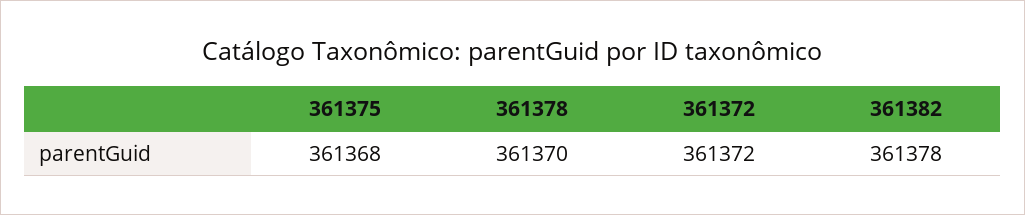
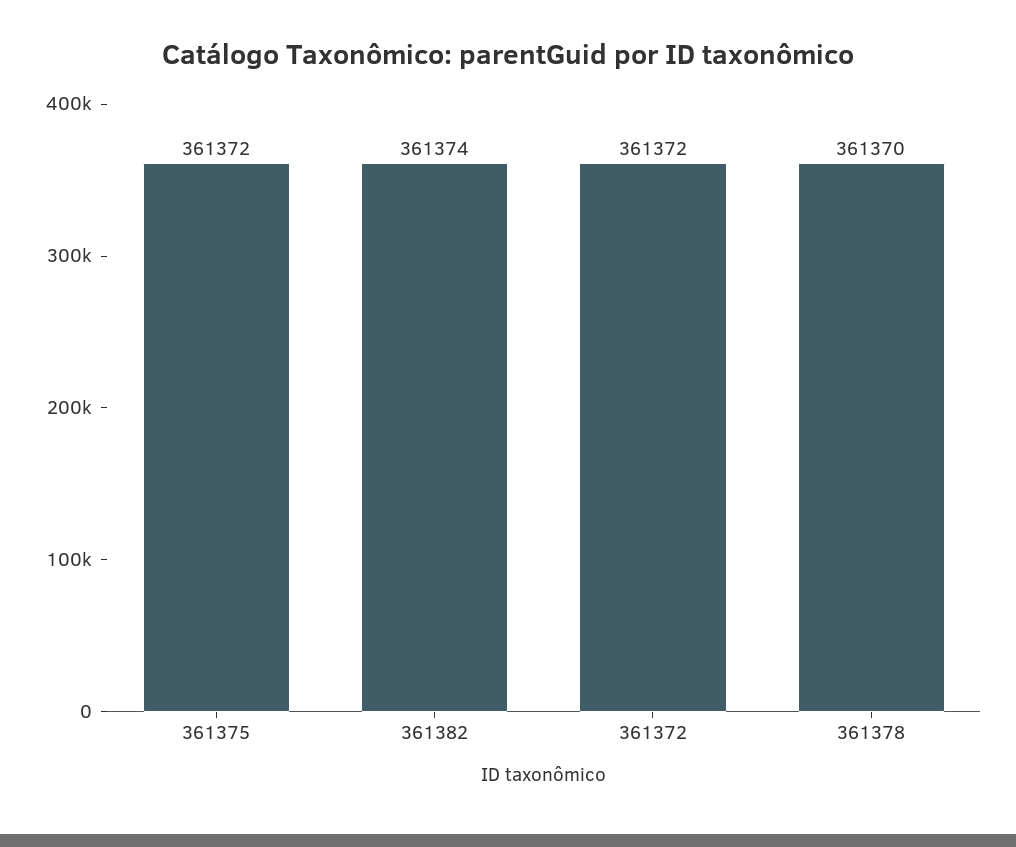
  {
-   "361375": 361368,
+   "361375": 361372,
    "361378": 361370,
    "361372": 361372,
-   "361382": 361378
+   "361382": 361374
  }

